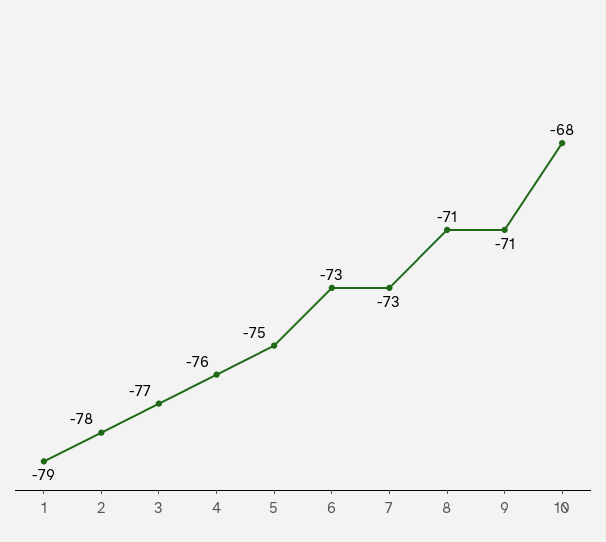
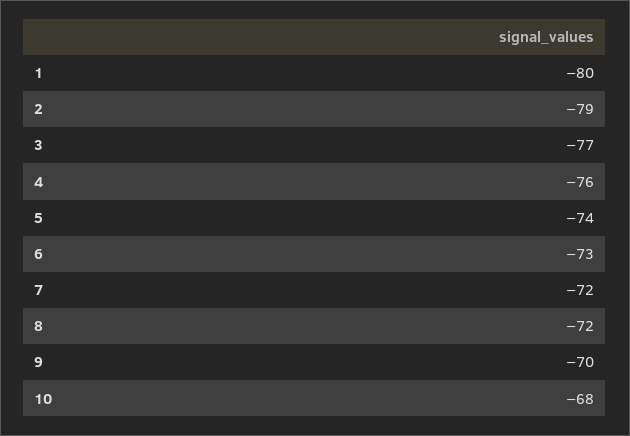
  {
-   "1": -79,
+   "1": -80,
-   "2": -78,
+   "2": -79,
    "3": -77,
    "4": -76,
-   "5": -75,
+   "5": -74,
    "6": -73,
-   "7": -73,
+   "7": -72,
-   "8": -71,
+   "8": -72,
-   "9": -71,
+   "9": -70,
    "10": -68
  }

